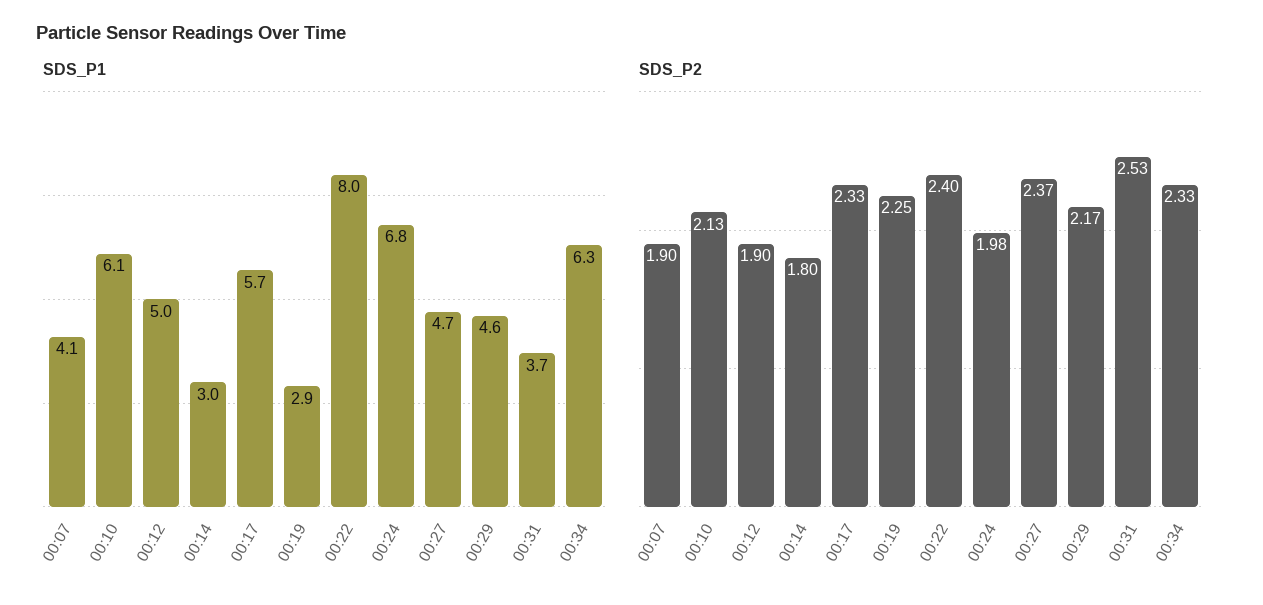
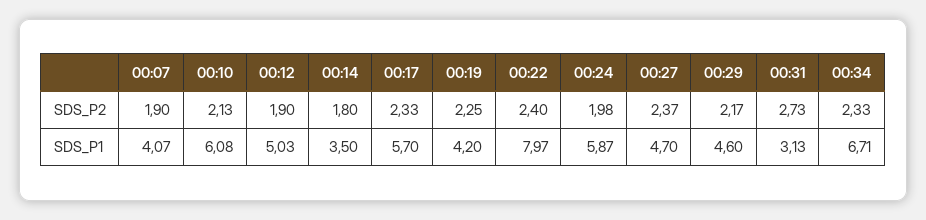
  {
    "SDS_P1": {
      "00:07": 4.07,
      "00:10": 6.08,
      "00:12": 5.03,
-     "00:14": 3,
+     "00:14": 3.5,
      "00:17": 5.7,
-     "00:19": 2.9,
+     "00:19": 4.2,
      "00:22": 7.97,
-     "00:24": 6.8,
+     "00:24": 5.87,
      "00:27": 4.7,
      "00:29": 4.6,
-     "00:31": 3.7,
+     "00:31": 3.13,
-     "00:34": 6.3
+     "00:34": 6.71
    },
    "SDS_P2": {
      "00:07": 1.9,
      "00:10": 2.13,
      "00:12": 1.9,
      "00:14": 1.8,
      "00:17": 2.33,
      "00:19": 2.25,
      "00:22": 2.4,
      "00:24": 1.98,
      "00:27": 2.37,
      "00:29": 2.17,
-     "00:31": 2.53,
+     "00:31": 2.73,
      "00:34": 2.33
    }
  }

